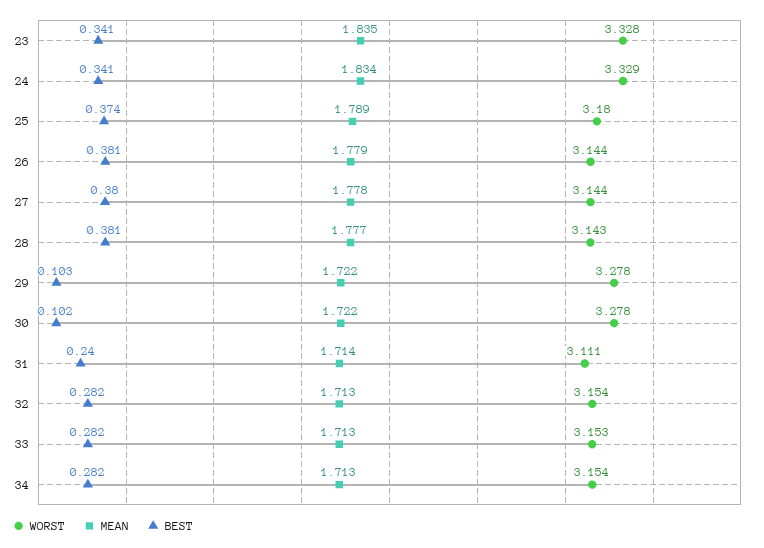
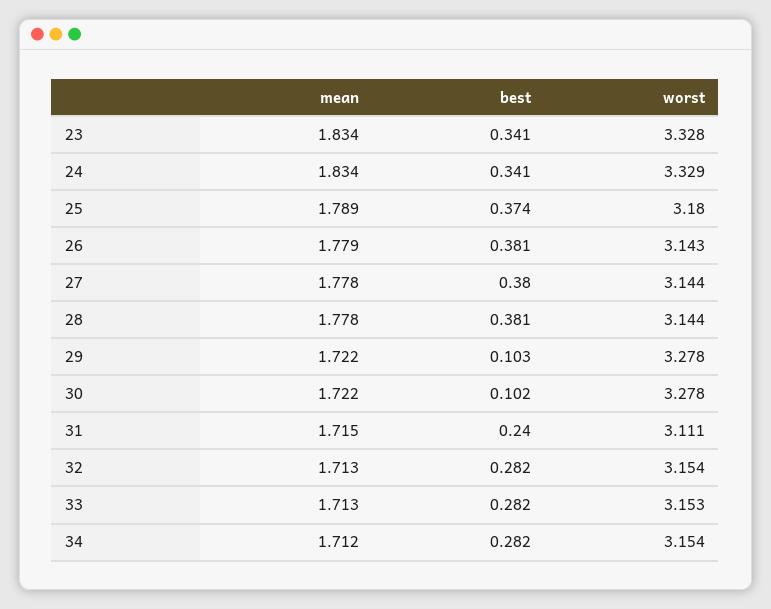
  {
    "WORST": {
      "23": 3.328,
      "24": 3.329,
      "25": 3.18,
-     "26": 3.144,
+     "26": 3.143,
      "27": 3.144,
-     "28": 3.143,
+     "28": 3.144,
      "29": 3.278,
      "30": 3.278,
      "31": 3.111,
      "32": 3.154,
      "33": 3.153,
      "34": 3.154
    },
    "MEAN": {
-     "23": 1.835,
+     "23": 1.834,
      "24": 1.834,
      "25": 1.789,
      "26": 1.779,
      "27": 1.778,
-     "28": 1.777,
+     "28": 1.778,
      "29": 1.722,
      "30": 1.722,
-     "31": 1.714,
+     "31": 1.715,
      "32": 1.713,
      "33": 1.713,
-     "34": 1.713
+     "34": 1.712
    },
    "BEST": {
      "23": 0.341,
      "24": 0.341,
      "25": 0.374,
      "26": 0.381,
      "27": 0.38,
      "28": 0.381,
      "29": 0.103,
      "30": 0.102,
      "31": 0.24,
      "32": 0.282,
      "33": 0.282,
      "34": 0.282
    }
  }

